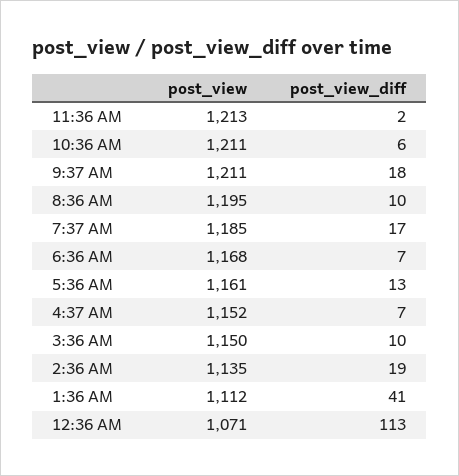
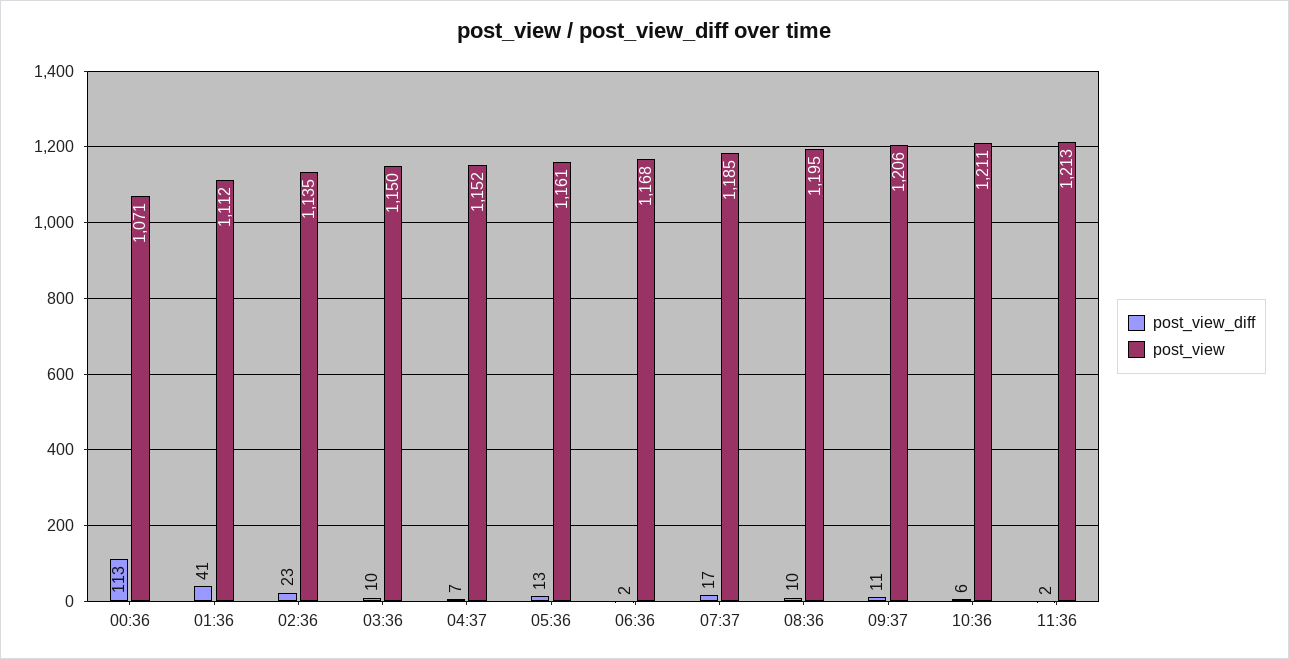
  {
    "post_view": {
      "11:36 AM": 1213,
      "10:36 AM": 1211,
-     "9:37 AM": 1211,
+     "9:37 AM": 1206,
      "8:36 AM": 1195,
      "7:37 AM": 1185,
      "6:36 AM": 1168,
      "5:36 AM": 1161,
      "4:37 AM": 1152,
      "3:36 AM": 1150,
      "2:36 AM": 1135,
      "1:36 AM": 1112,
      "12:36 AM": 1071
    },
    "post_view_diff": {
      "11:36 AM": 2,
      "10:36 AM": 6,
-     "9:37 AM": 18,
+     "9:37 AM": 11,
      "8:36 AM": 10,
      "7:37 AM": 17,
-     "6:36 AM": 7,
+     "6:36 AM": 2,
      "5:36 AM": 13,
      "4:37 AM": 7,
      "3:36 AM": 10,
-     "2:36 AM": 19,
+     "2:36 AM": 23,
      "1:36 AM": 41,
      "12:36 AM": 113
    }
  }

